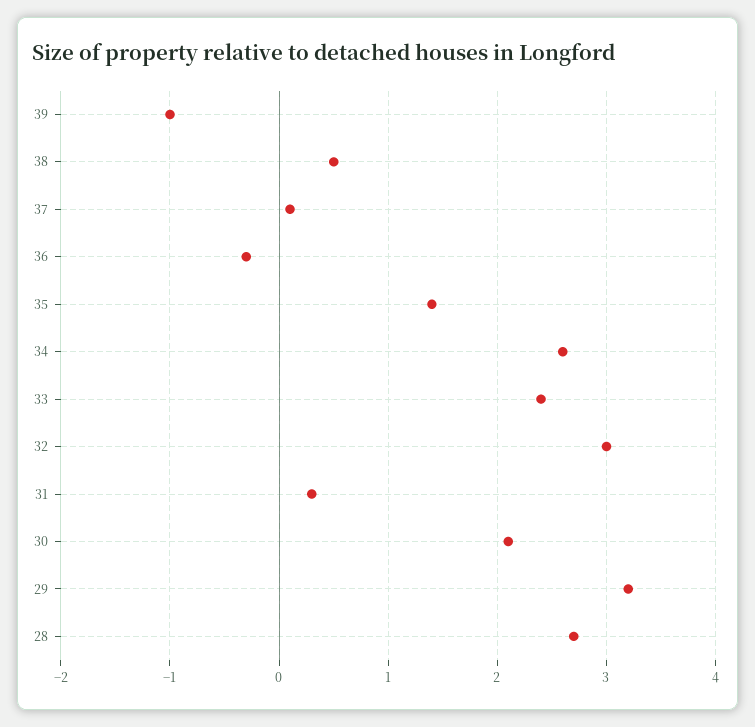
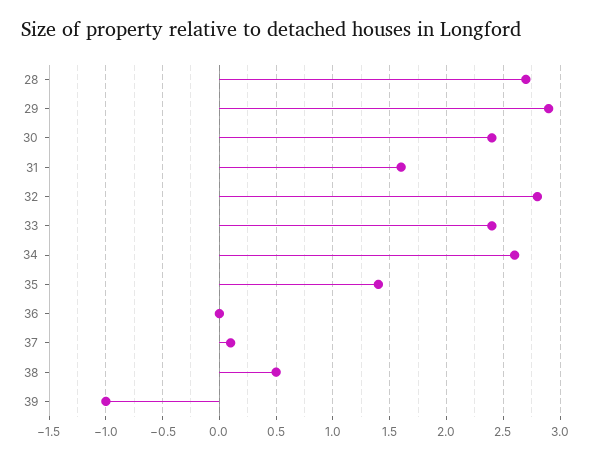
  {
    "39": -1,
    "38": 0.5,
    "37": 0.1,
-   "36": -0.3,
+   "36": 0,
    "35": 1.4,
    "34": 2.6,
    "33": 2.4,
-   "32": 3,
+   "32": 2.8,
-   "31": 0.3,
+   "31": 1.6,
-   "30": 2.1,
+   "30": 2.4,
-   "29": 3.2,
+   "29": 2.9,
    "28": 2.7
  }

